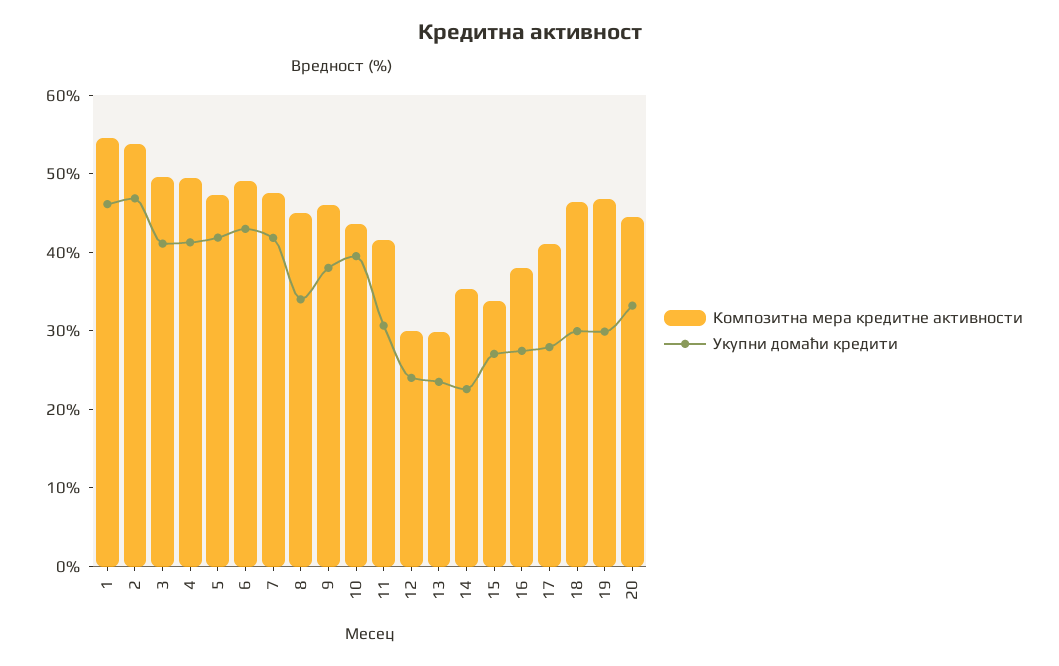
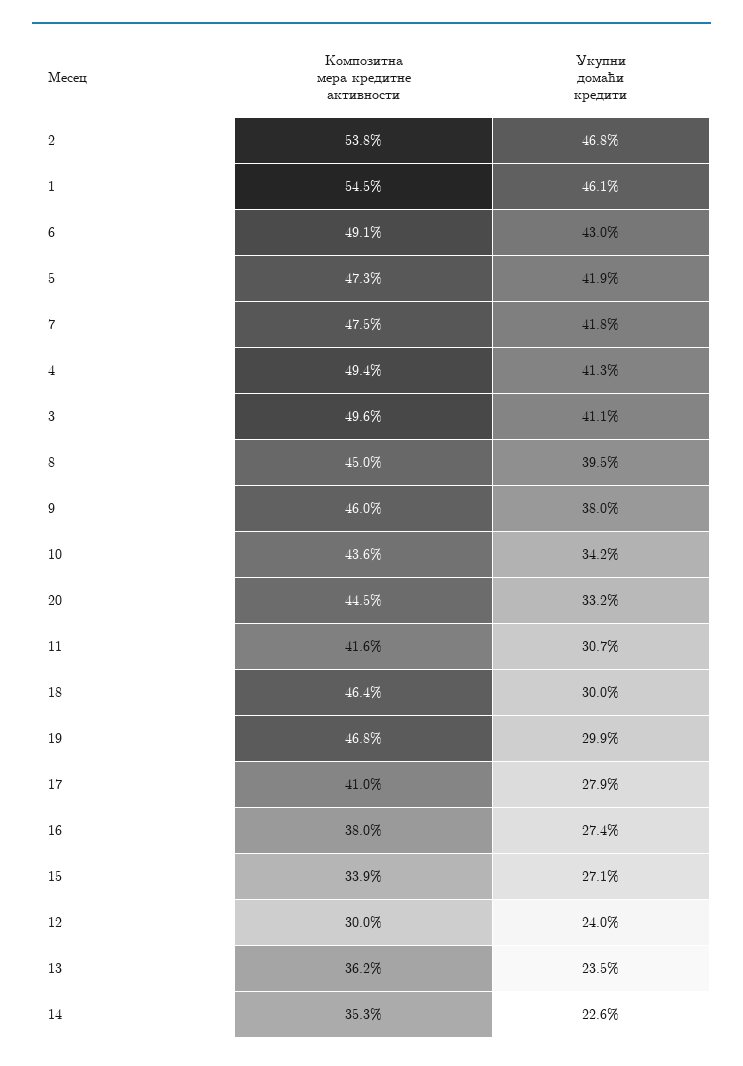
  {
    "Композитна мера кредитне активности": {
      "1": 54.5,
      "2": 53.8,
      "3": 49.6,
      "4": 49.4,
      "5": 47.3,
      "6": 49.1,
      "7": 47.5,
      "8": 45,
      "9": 46,
      "10": 43.6,
      "11": 41.6,
      "12": 30,
-     "13": 30,
+     "13": 36.2,
      "14": 35.3,
      "15": 33.9,
      "16": 38,
      "17": 41,
      "18": 46.4,
      "19": 46.8,
      "20": 44.5
    },
    "Укупни домаћи кредити": {
      "1": 46.1,
      "2": 46.8,
      "3": 41.1,
      "4": 41.3,
      "5": 41.9,
      "6": 43,
      "7": 41.8,
-     "8": 34,
+     "8": 39.5,
      "9": 38,
-     "10": 40,
+     "10": 34.2,
      "11": 30.7,
      "12": 24,
      "13": 23.5,
      "14": 22.6,
      "15": 27.1,
      "16": 27.4,
      "17": 27.9,
      "18": 30,
      "19": 29.9,
      "20": 33.2
    }
  }

